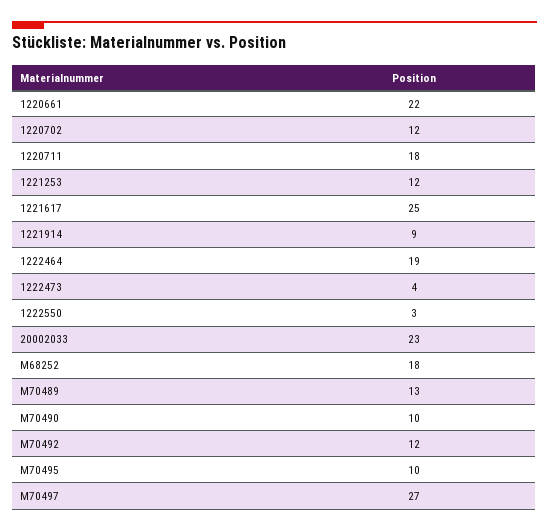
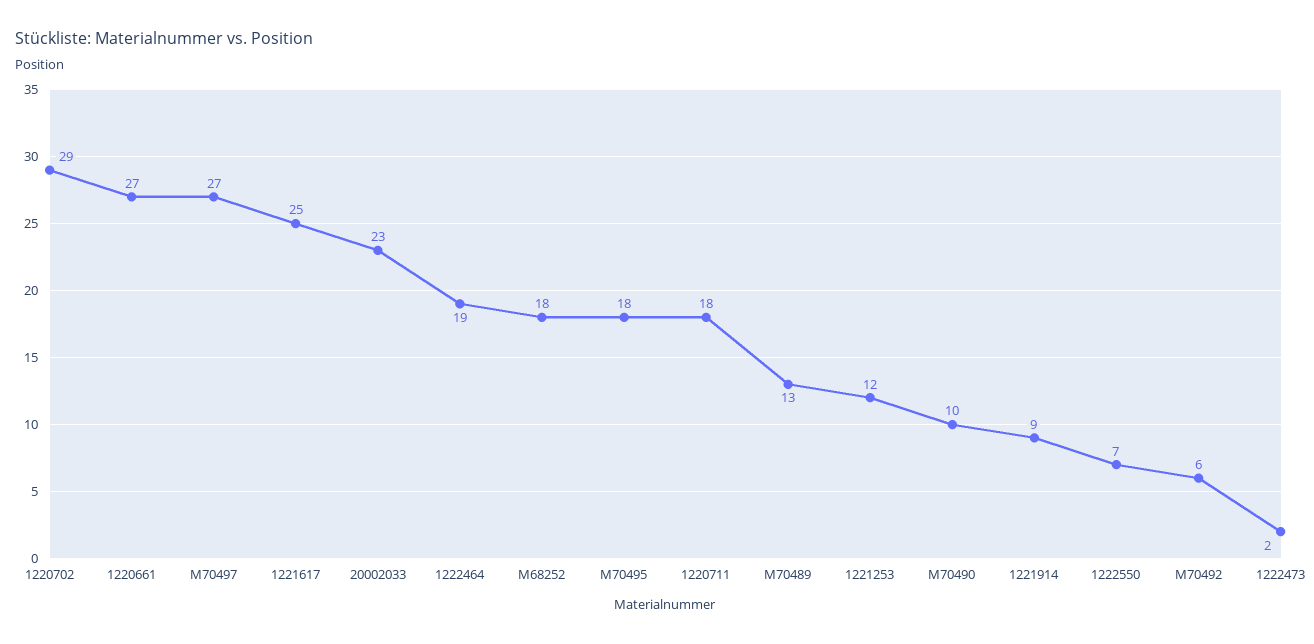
  {
-   "1220661": 22,
+   "1220661": 27,
-   "1220702": 12,
+   "1220702": 29,
    "1220711": 18,
    "1221253": 12,
    "1221617": 25,
    "1221914": 9,
    "1222464": 19,
-   "1222473": 4,
+   "1222473": 2,
-   "1222550": 3,
+   "1222550": 7,
    "20002033": 23,
    "M68252": 18,
    "M70489": 13,
    "M70490": 10,
-   "M70492": 12,
+   "M70492": 6,
-   "M70495": 10,
+   "M70495": 18,
    "M70497": 27
  }

